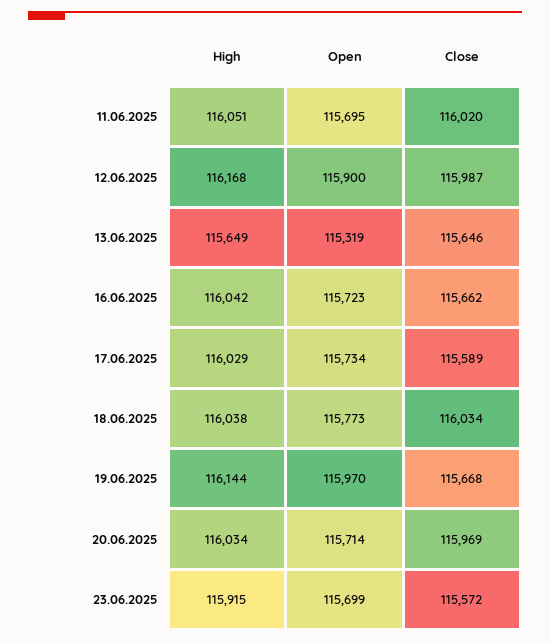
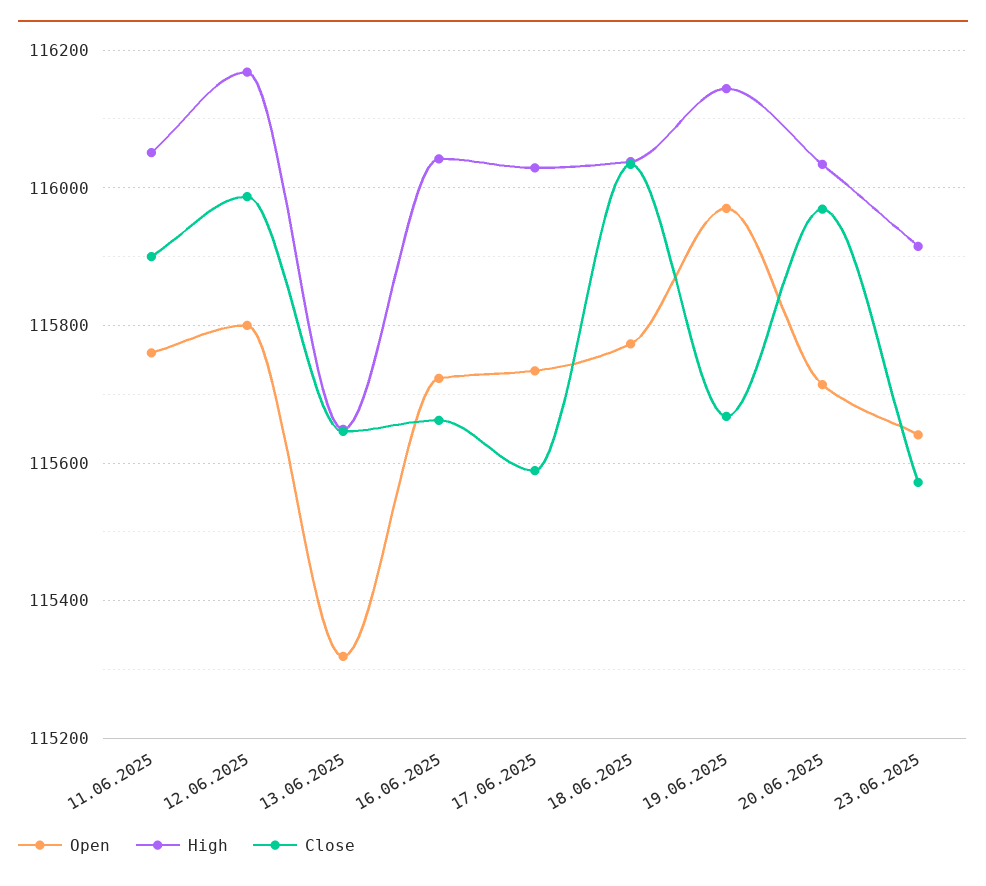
  {
    "High": {
      "11.06.2025": 116051,
      "12.06.2025": 116168,
      "13.06.2025": 115649,
      "16.06.2025": 116042,
      "17.06.2025": 116029,
      "18.06.2025": 116038,
      "19.06.2025": 116144,
      "20.06.2025": 116034,
      "23.06.2025": 115915
    },
    "Open": {
-     "11.06.2025": 115695,
+     "11.06.2025": 115760,
-     "12.06.2025": 115900,
+     "12.06.2025": 115800,
      "13.06.2025": 115319,
      "16.06.2025": 115723,
      "17.06.2025": 115734,
      "18.06.2025": 115773,
      "19.06.2025": 115970,
      "20.06.2025": 115714,
-     "23.06.2025": 115699
+     "23.06.2025": 115640
    },
    "Close": {
-     "11.06.2025": 116020,
+     "11.06.2025": 115900,
      "12.06.2025": 115987,
      "13.06.2025": 115646,
      "16.06.2025": 115662,
      "17.06.2025": 115589,
      "18.06.2025": 116034,
      "19.06.2025": 115668,
      "20.06.2025": 115969,
      "23.06.2025": 115572
    }
  }

